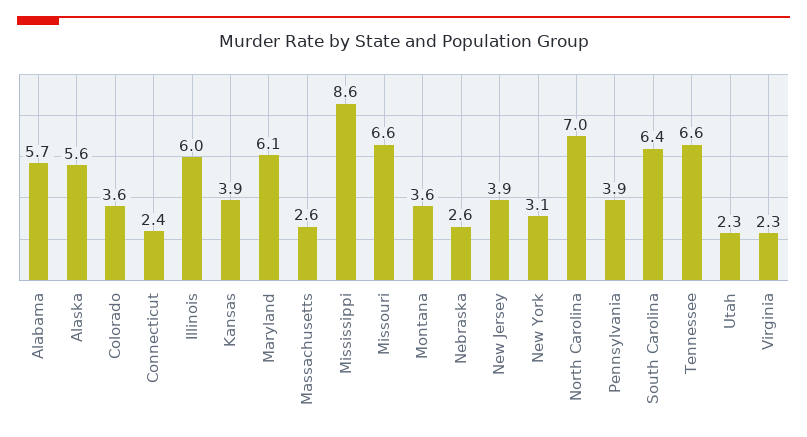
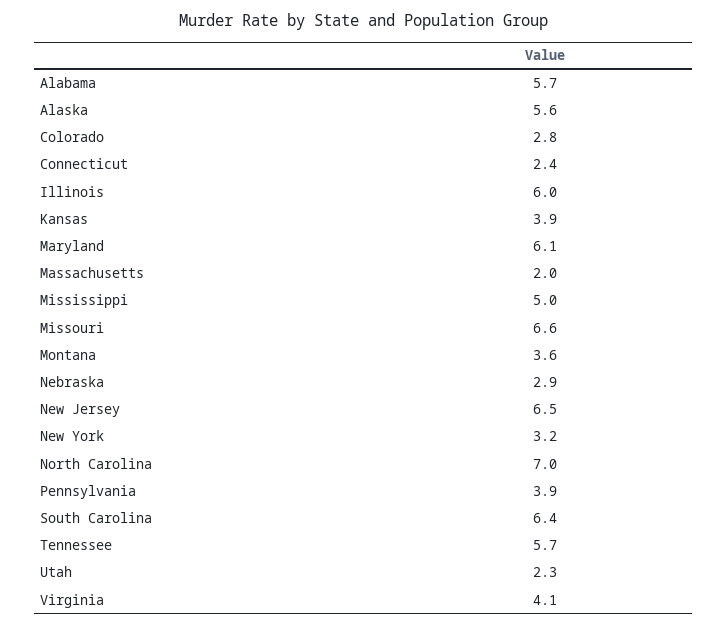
  {
    "Alabama": 5.7,
    "Alaska": 5.6,
-   "Colorado": 3.6,
+   "Colorado": 2.8,
    "Connecticut": 2.4,
    "Illinois": 6,
    "Kansas": 3.9,
    "Maryland": 6.1,
-   "Massachusetts": 2.6,
+   "Massachusetts": 2,
-   "Mississippi": 8.6,
+   "Mississippi": 5,
    "Missouri": 6.6,
    "Montana": 3.6,
-   "Nebraska": 2.6,
+   "Nebraska": 2.9,
-   "New Jersey": 3.9,
+   "New Jersey": 6.5,
-   "New York": 3.1,
+   "New York": 3.2,
    "North Carolina": 7,
    "Pennsylvania": 3.9,
    "South Carolina": 6.4,
-   "Tennessee": 6.6,
+   "Tennessee": 5.7,
    "Utah": 2.3,
-   "Virginia": 2.3
+   "Virginia": 4.1
  }

